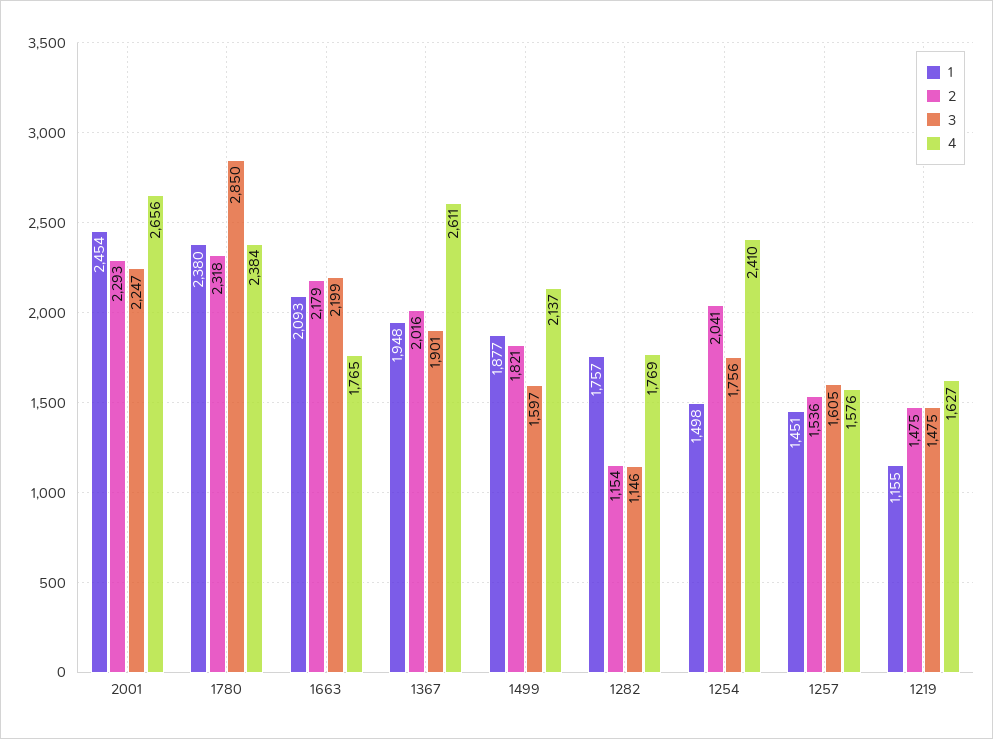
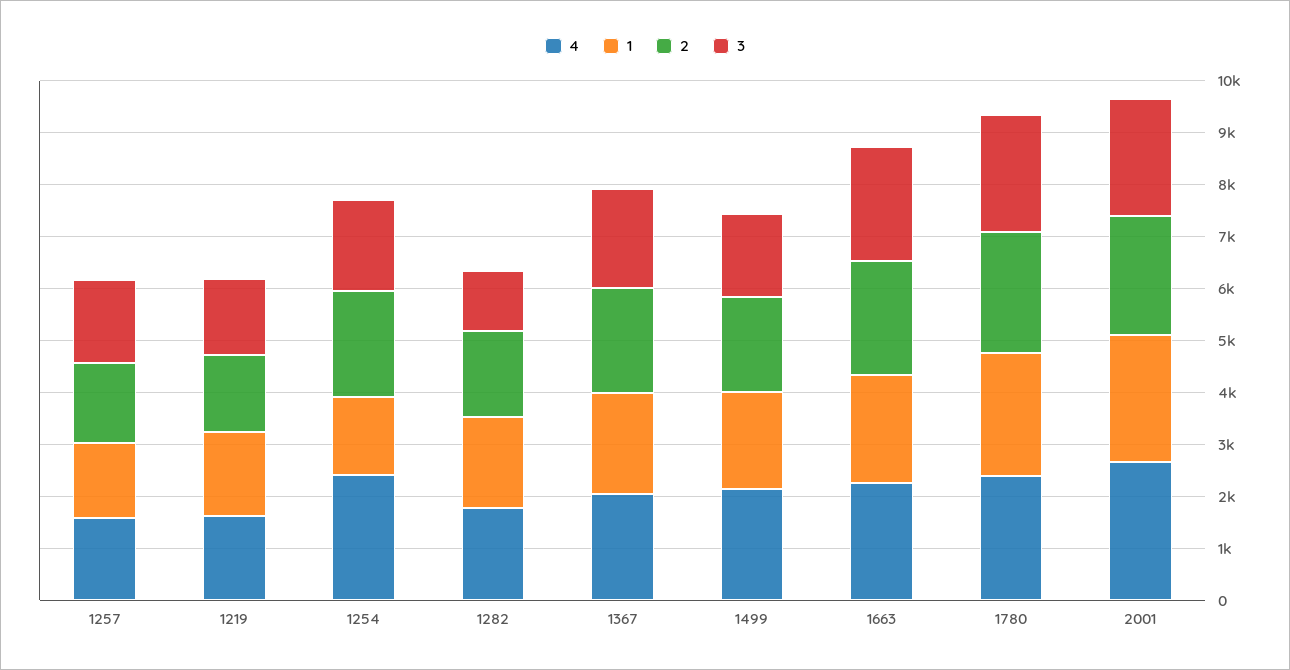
  {
    "1": {
      "2001": 2454,
      "1780": 2380,
      "1663": 2093,
      "1367": 1948,
      "1499": 1877,
      "1282": 1757,
      "1254": 1498,
      "1257": 1451,
-     "1219": 1155
+     "1219": 1600
    },
    "2": {
      "2001": 2293,
      "1780": 2318,
      "1663": 2179,
      "1367": 2016,
      "1499": 1821,
-     "1282": 1154,
+     "1282": 1600,
      "1254": 2041,
      "1257": 1536,
      "1219": 1475
    },
    "3": {
      "2001": 2247,
-     "1780": 2850,
+     "1780": 2200,
      "1663": 2199,
      "1367": 1901,
      "1499": 1597,
      "1282": 1146,
      "1254": 1756,
      "1257": 1605,
      "1219": 1475
    },
    "4": {
      "2001": 2656,
      "1780": 2384,
-     "1663": 1765,
+     "1663": 2200,
-     "1367": 2611,
+     "1367": 2000,
      "1499": 2137,
      "1282": 1769,
      "1254": 2410,
      "1257": 1576,
      "1219": 1627
    }
  }

